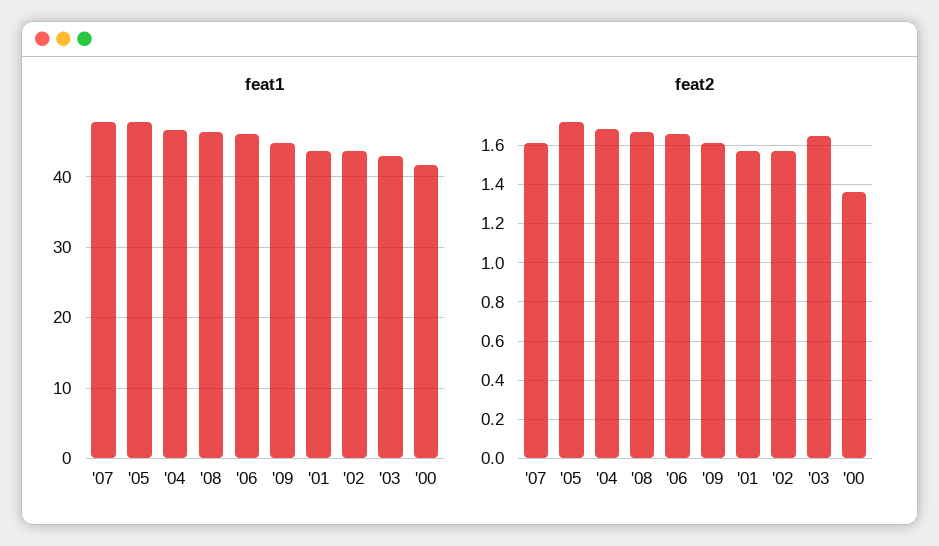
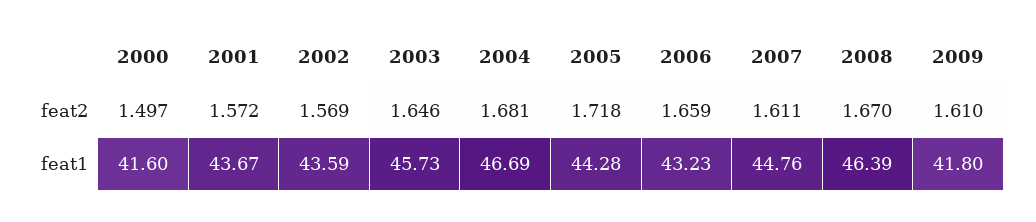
  {
    "feat1": {
-     "'07": 48,
+     "'07": 44.76,
-     "'05": 48,
+     "'05": 44.28,
      "'04": 46.69,
      "'08": 46.39,
-     "'06": 46,
+     "'06": 43.23,
-     "'09": 45,
+     "'09": 41.8,
      "'01": 43.67,
      "'02": 43.59,
-     "'03": 43,
+     "'03": 45.73,
      "'00": 41.6
    },
    "feat2": {
      "'07": 1.611,
      "'05": 1.718,
      "'04": 1.681,
      "'08": 1.67,
      "'06": 1.659,
      "'09": 1.61,
      "'01": 1.572,
      "'02": 1.569,
      "'03": 1.646,
-     "'00": 1.35
+     "'00": 1.497
    }
  }

